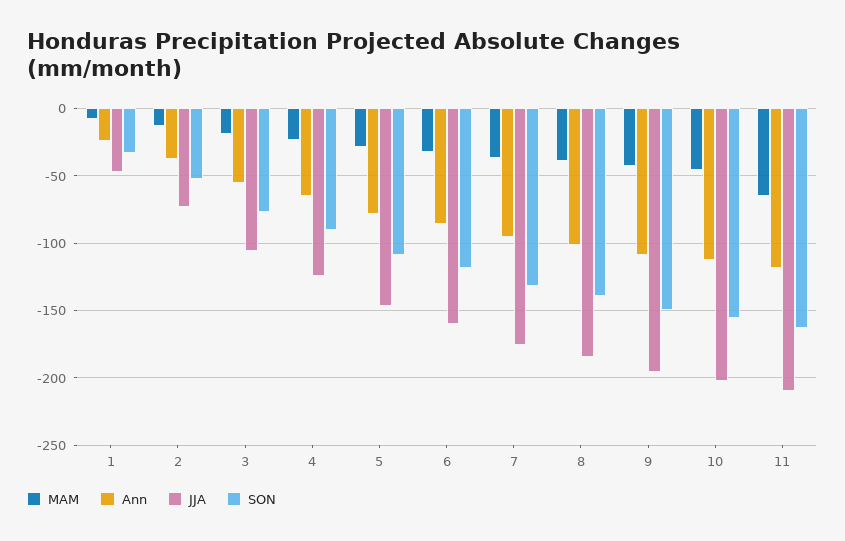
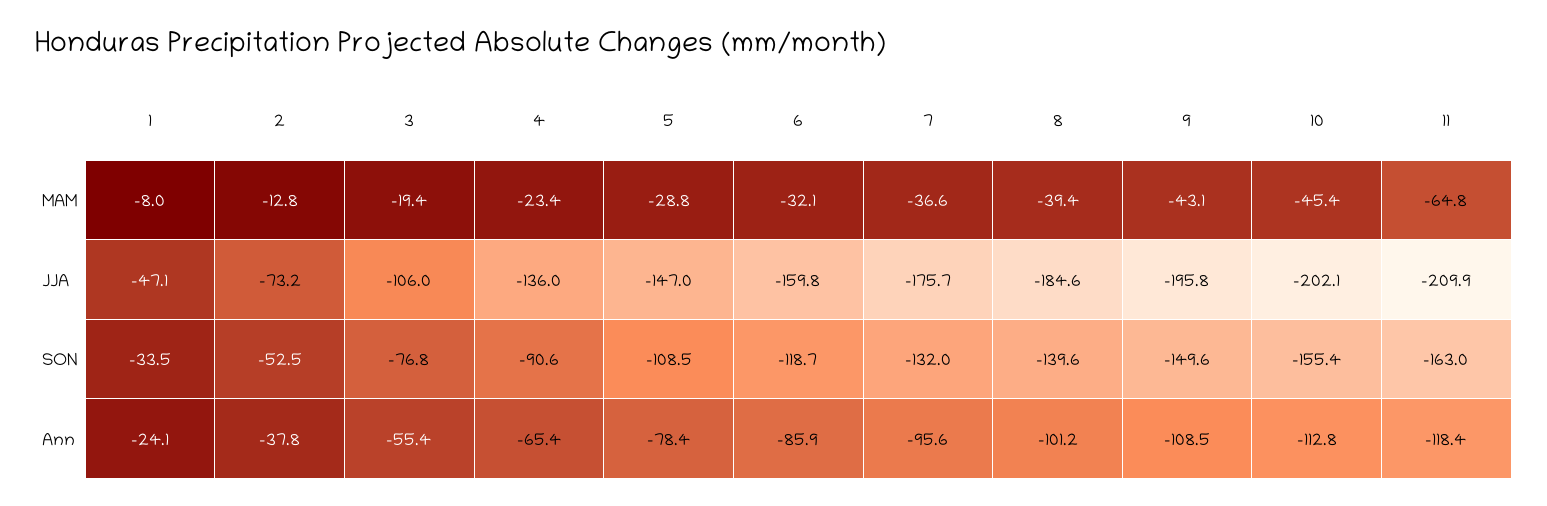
  {
    "MAM": {
      "1": -8,
      "2": -12.8,
      "3": -19.4,
      "4": -23.4,
      "5": -28.8,
      "6": -32.1,
      "7": -36.6,
      "8": -39.4,
      "9": -43.1,
      "10": -45.4,
      "11": -64.8
    },
    "Ann": {
      "1": -24.1,
      "2": -37.8,
      "3": -55.4,
      "4": -65.4,
      "5": -78.4,
      "6": -85.9,
      "7": -95.6,
      "8": -101.2,
      "9": -108.5,
      "10": -112.8,
      "11": -118.4
    },
    "JJA": {
      "1": -47.1,
      "2": -73.2,
      "3": -106,
-     "4": -125,
+     "4": -136,
      "5": -147,
      "6": -159.8,
      "7": -175.7,
      "8": -184.6,
      "9": -195.8,
      "10": -202.1,
      "11": -209.9
    },
    "SON": {
      "1": -33.5,
      "2": -52.5,
      "3": -76.8,
      "4": -90.6,
      "5": -108.5,
      "6": -118.7,
      "7": -132,
      "8": -139.6,
      "9": -149.6,
      "10": -155.4,
      "11": -163
    }
  }

